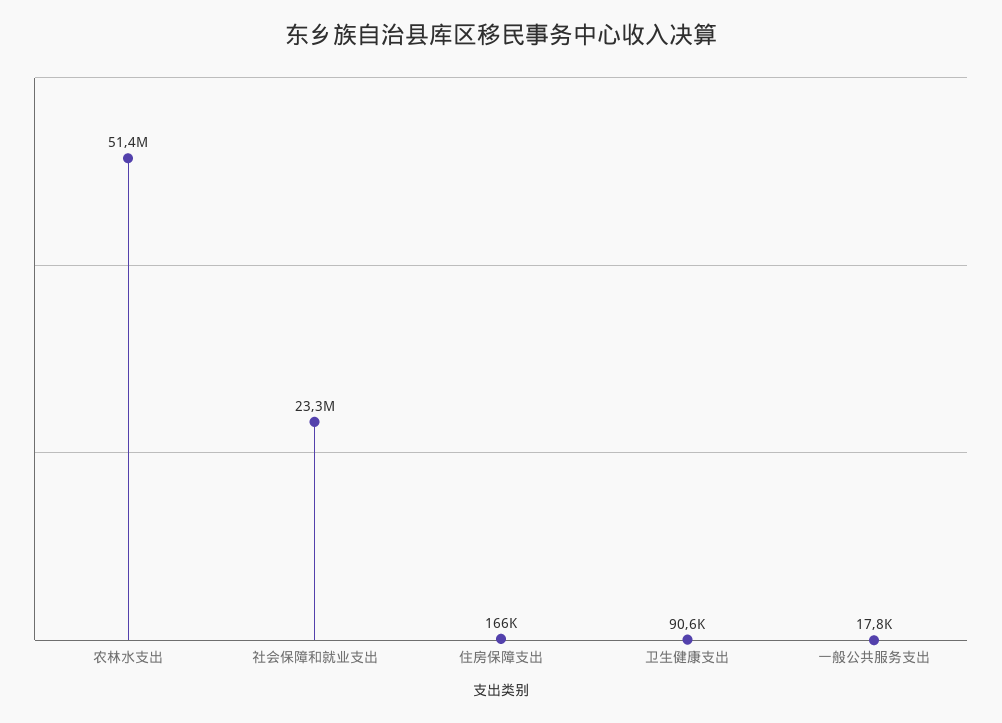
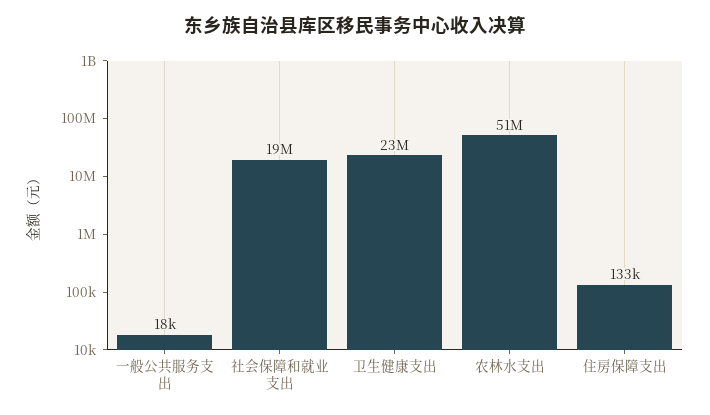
  {
    "农林水支出": 51400000,
-   "社会保障和就业支出": 23300000,
+   "社会保障和就业支出": 19000000,
-   "住房保障支出": 166000,
+   "住房保障支出": 133000,
-   "卫生健康支出": 90600,
+   "卫生健康支出": 23000000,
    "一般公共服务支出": 17800
  }

